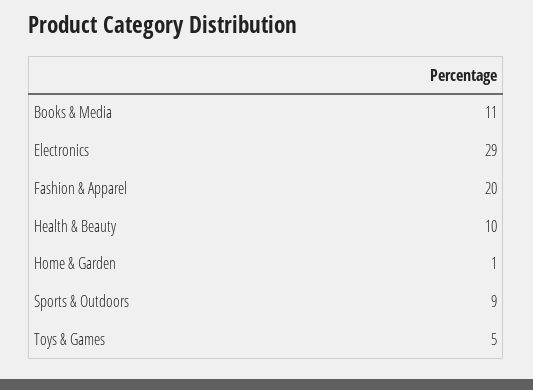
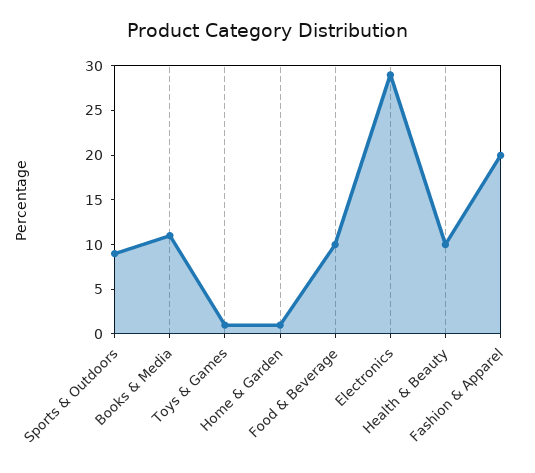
  {
    "Books & Media": 11,
    "Electronics": 29,
    "Fashion & Apparel": 20,
    "Health & Beauty": 10,
    "Home & Garden": 1,
    "Sports & Outdoors": 9,
-   "Toys & Games": 5
+   "Toys & Games": 1,
+   "Food & Beverage": 10
  }

